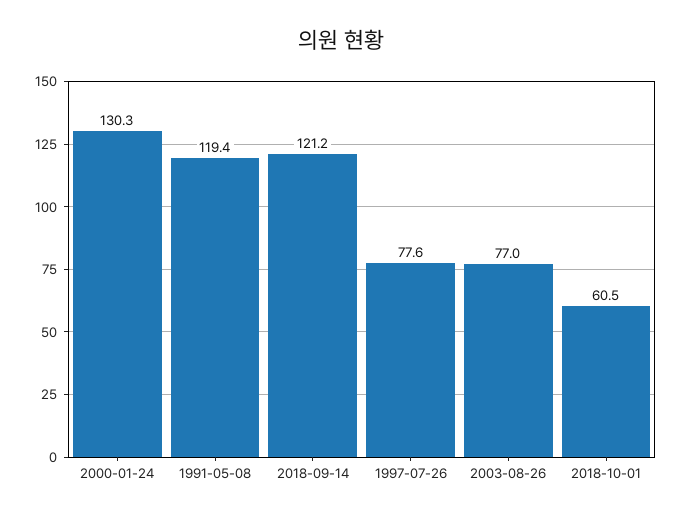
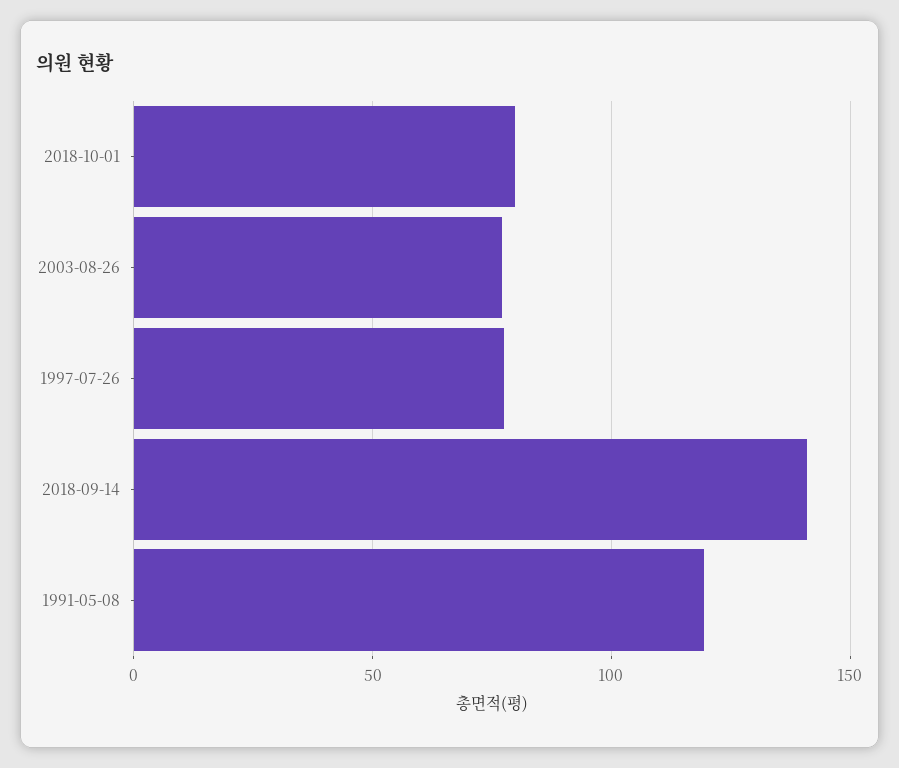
  {
-   "2000-01-24": 130.3,
    "1991-05-08": 119.4,
-   "2018-09-14": 121.2,
+   "2018-09-14": 140,
    "1997-07-26": 77.6,
    "2003-08-26": 77,
-   "2018-10-01": 60.5
+   "2018-10-01": 80
  }

